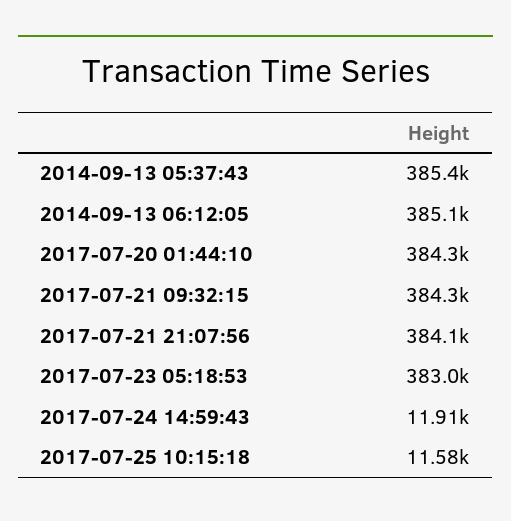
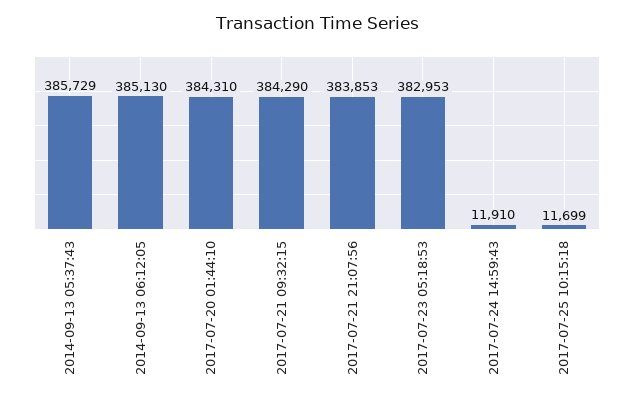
  {
-   "2014-09-13 05:37:43": 385400,
+   "2014-09-13 05:37:43": 385729,
    "2014-09-13 06:12:05": 385130,
    "2017-07-20 01:44:10": 384310,
    "2017-07-21 09:32:15": 384290,
-   "2017-07-21 21:07:56": 384100,
+   "2017-07-21 21:07:56": 383853,
    "2017-07-23 05:18:53": 382953,
    "2017-07-24 14:59:43": 11910,
-   "2017-07-25 10:15:18": 11580
+   "2017-07-25 10:15:18": 11699
  }

